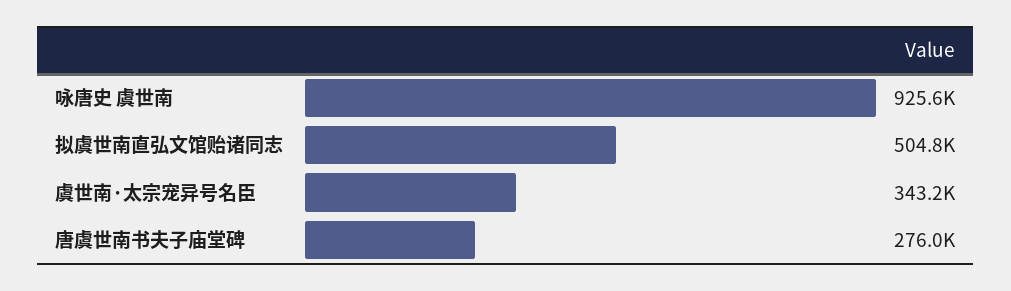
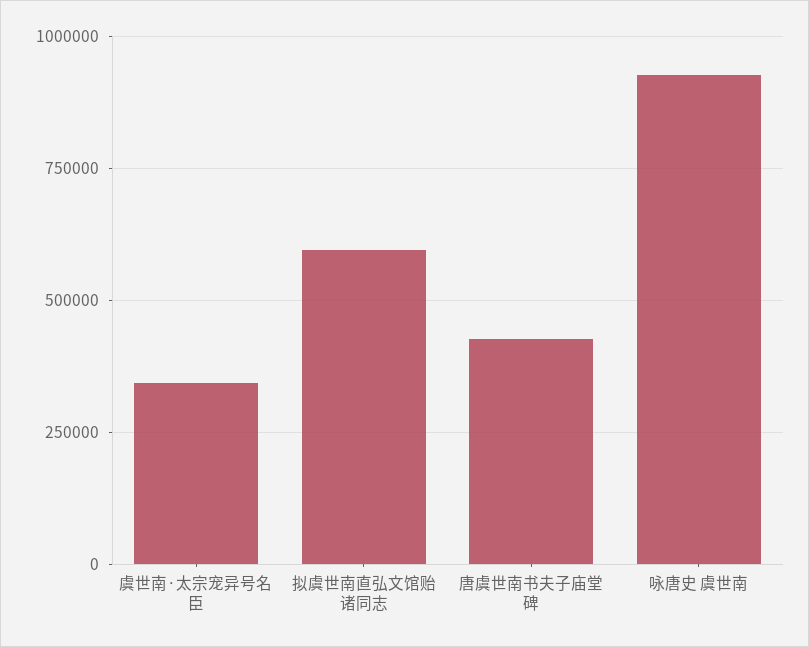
  {
    "咏唐史 虞世南": 925600,
-   "拟虞世南直弘文馆贻诸同志": 504800,
+   "拟虞世南直弘文馆贻诸同志": 600000,
    "虞世南·太宗宠异号名臣": 343200,
-   "唐虞世南书夫子庙堂碑": 276000
+   "唐虞世南书夫子庙堂碑": 425000
  }

